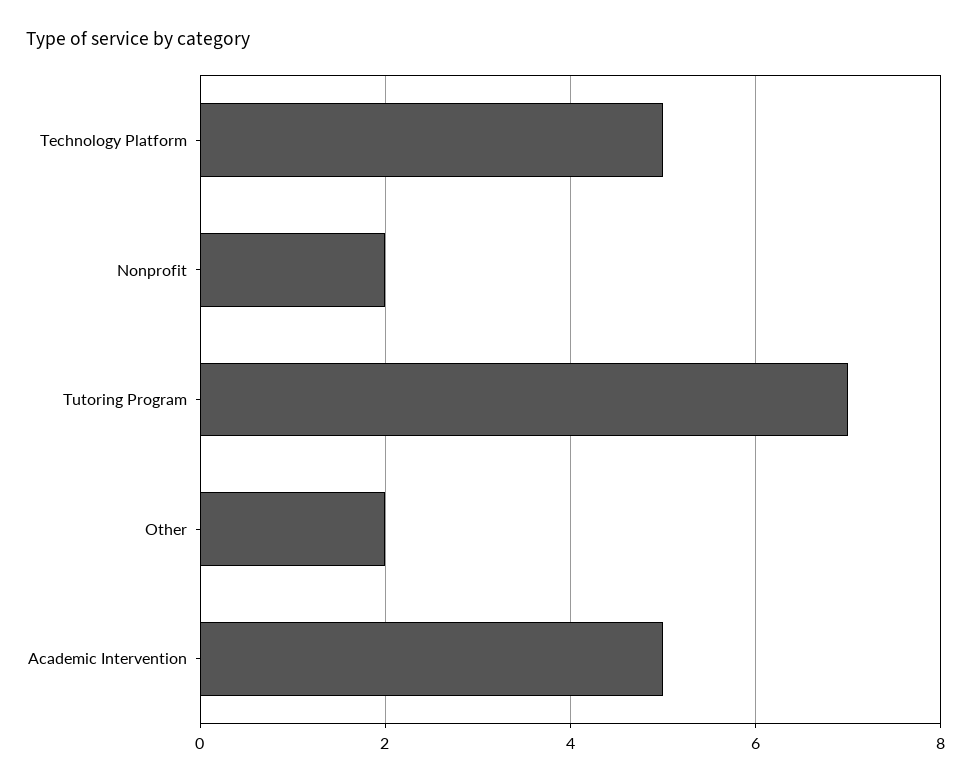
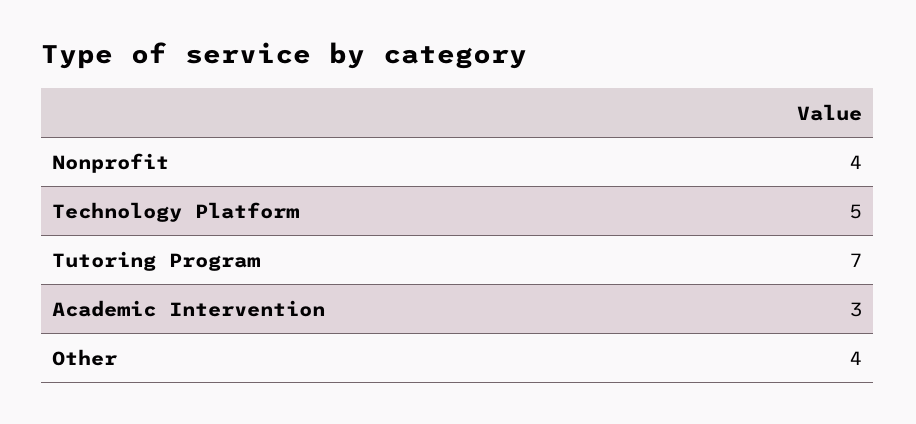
  {
    "Technology Platform": 5,
-   "Nonprofit": 2,
+   "Nonprofit": 4,
    "Tutoring Program": 7,
-   "Other": 2,
+   "Other": 4,
-   "Academic Intervention": 5
+   "Academic Intervention": 3
  }

